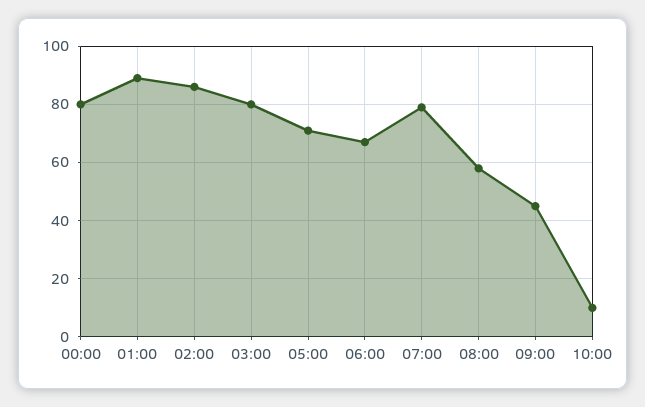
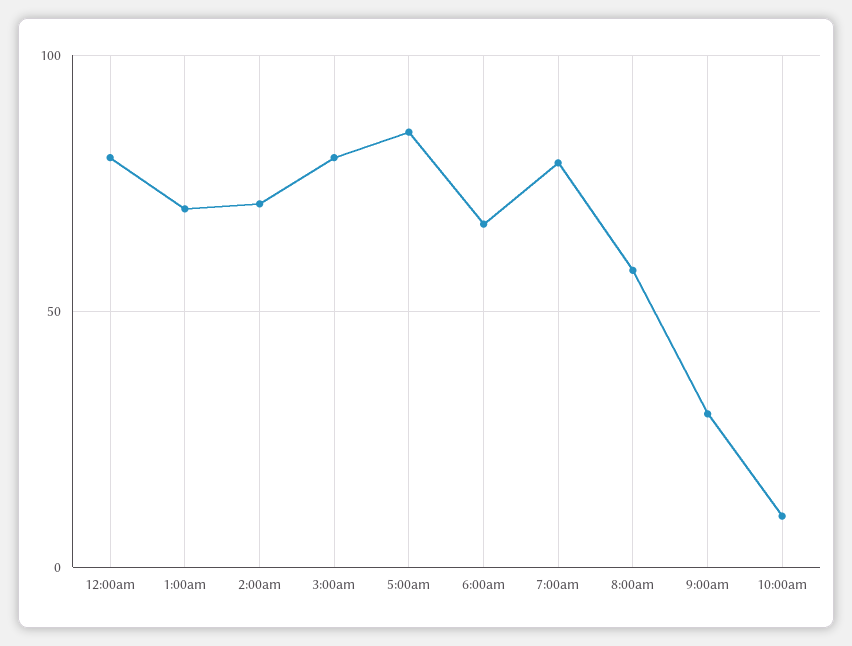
  {
    "00:00": 80,
-   "01:00": 90,
+   "01:00": 70,
-   "02:00": 85,
+   "02:00": 70,
    "03:00": 80,
-   "05:00": 70,
+   "05:00": 85,
    "06:00": 65,
    "07:00": 80,
    "08:00": 60,
-   "09:00": 45,
+   "09:00": 30,
    "10:00": 10
  }

